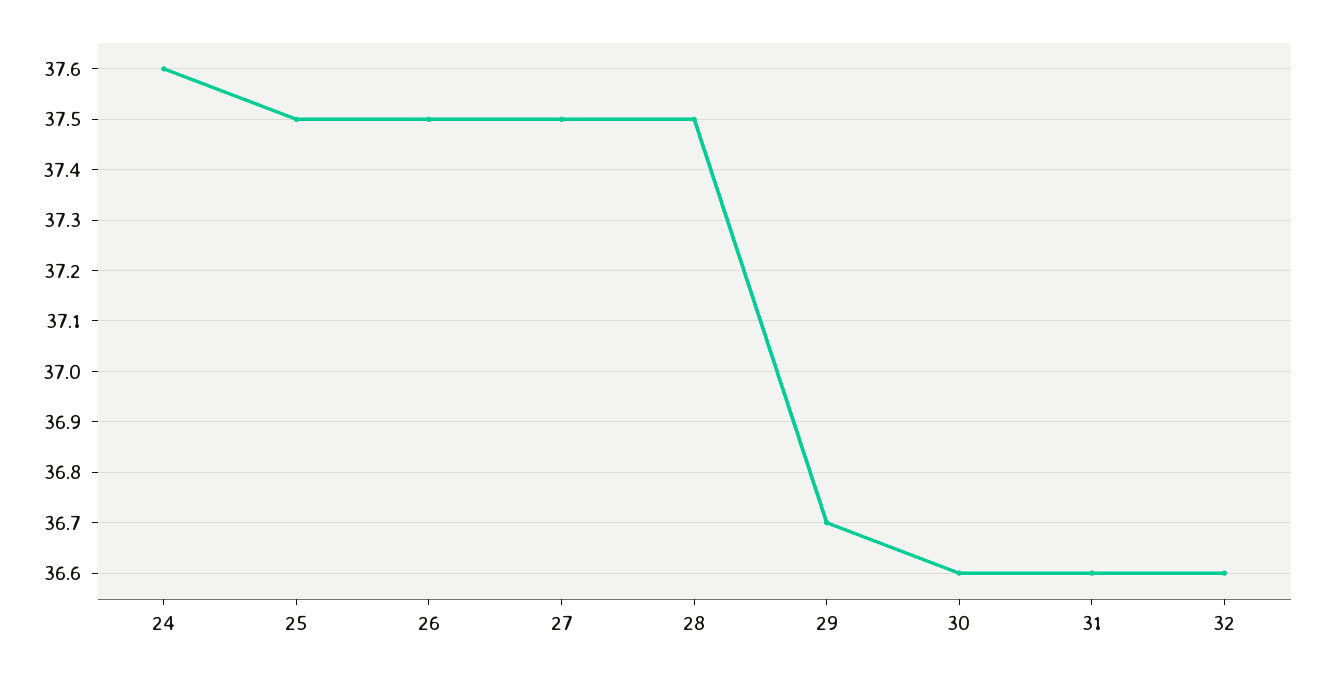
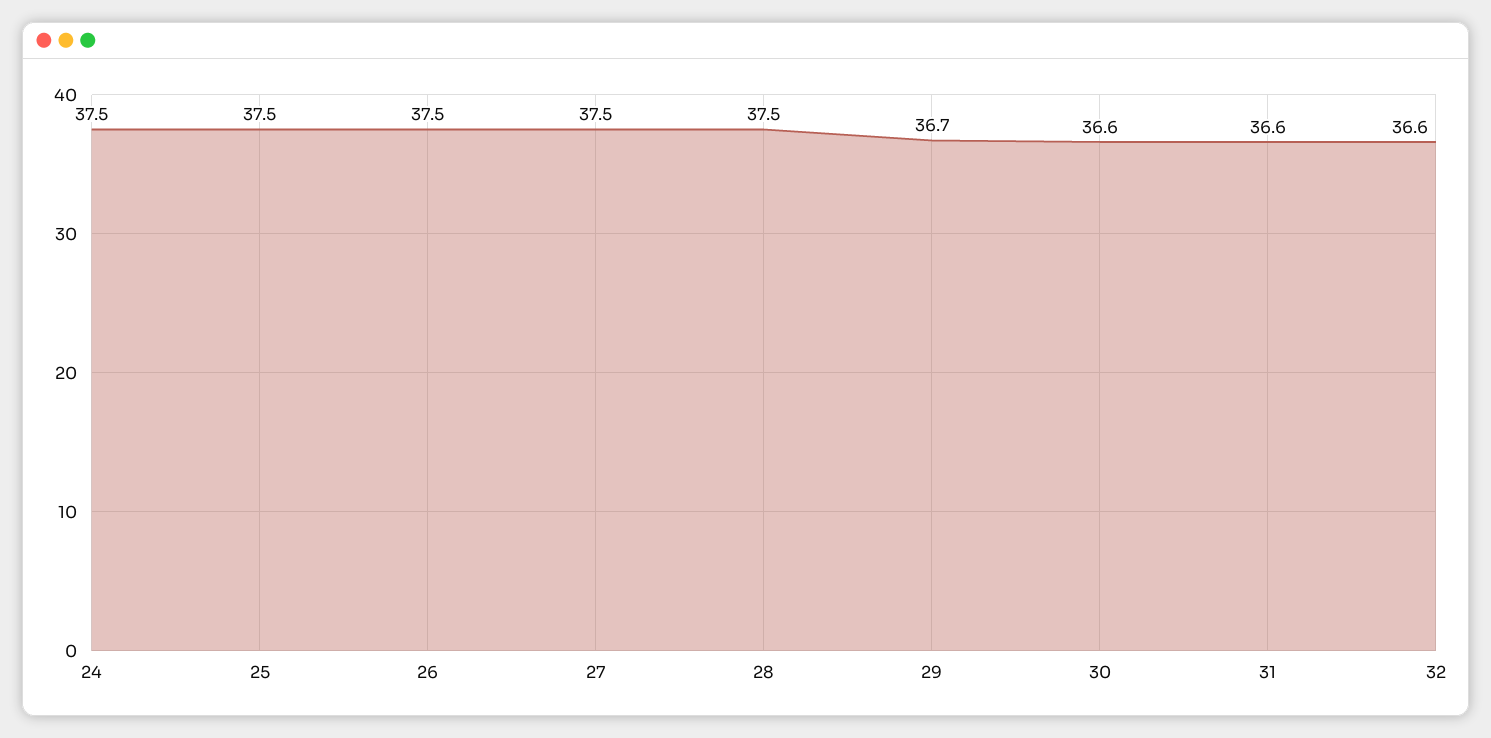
  {
-   "24": 37.6,
+   "24": 37.5,
    "25": 37.5,
    "26": 37.5,
    "27": 37.5,
    "28": 37.5,
    "29": 36.7,
    "30": 36.6,
    "31": 36.6,
    "32": 36.6
  }

